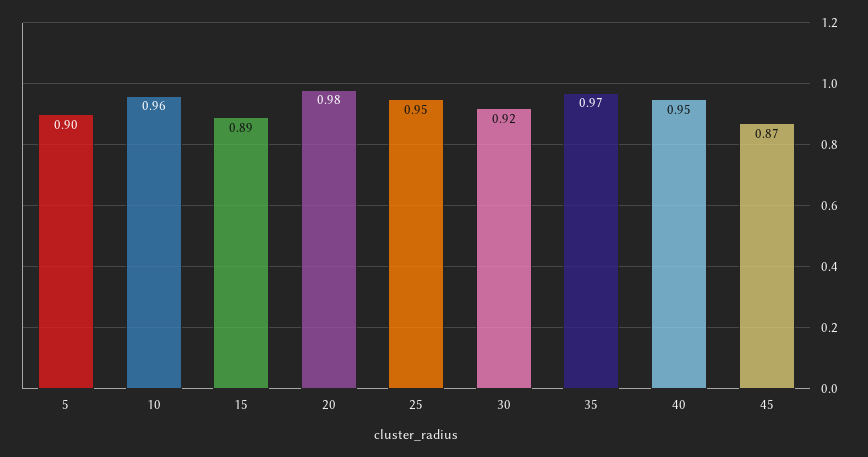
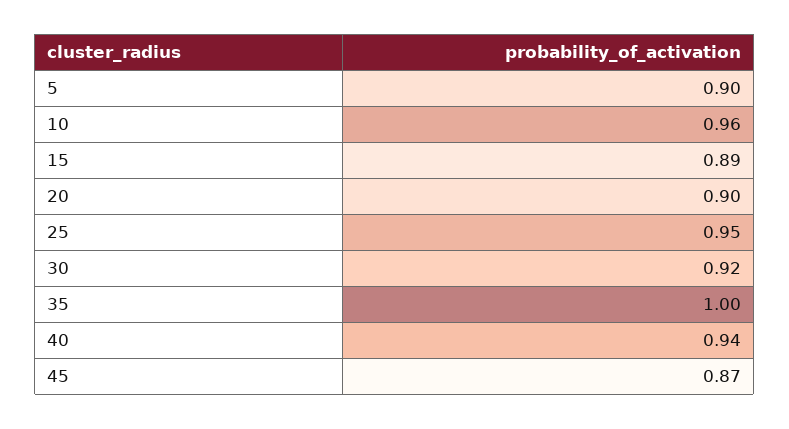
  {
    "5": 0.9,
    "10": 0.96,
    "15": 0.89,
-   "20": 0.98,
+   "20": 0.9,
    "25": 0.95,
    "30": 0.92,
-   "35": 0.97,
+   "35": 1,
-   "40": 0.95,
+   "40": 0.94,
    "45": 0.87
  }

